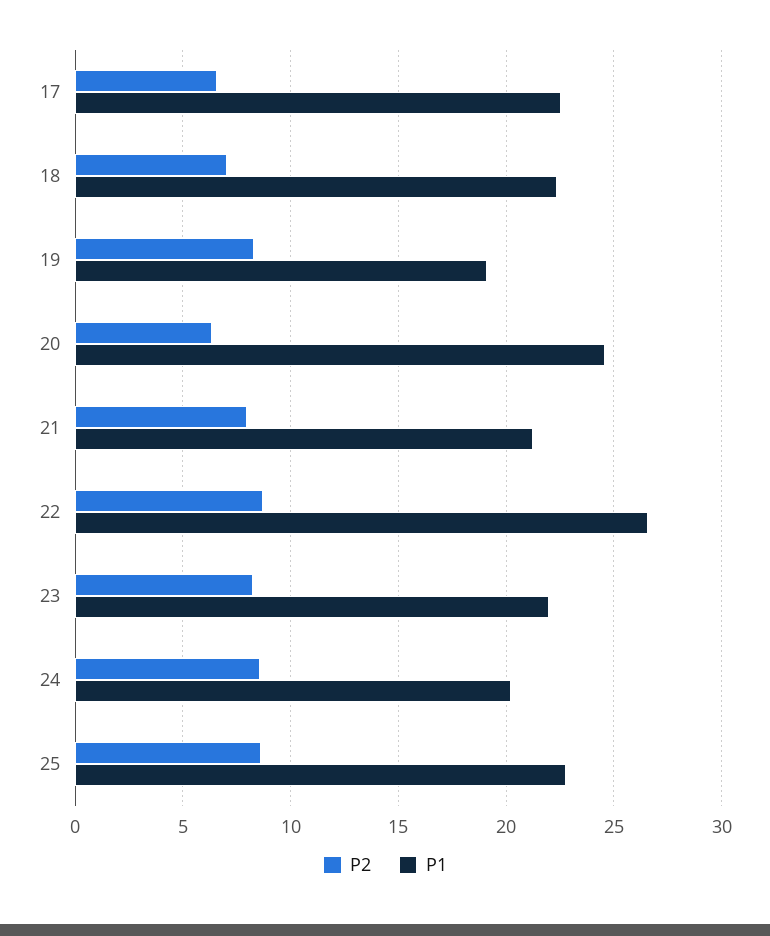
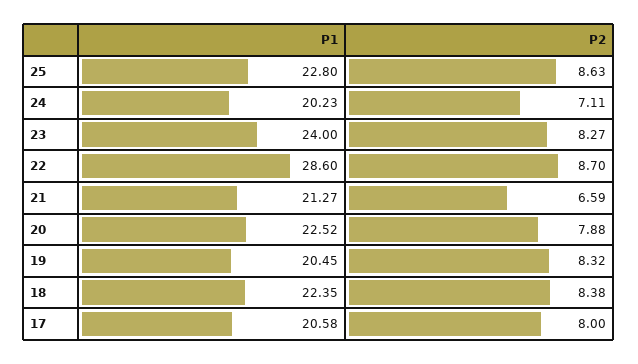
  {
    "P2": {
-     "17": 6.5,
+     "17": 8,
-     "18": 7,
+     "18": 8.38,
      "19": 8.32,
-     "20": 6.5,
+     "20": 7.88,
-     "21": 8,
+     "21": 6.59,
      "22": 8.7,
      "23": 8.27,
-     "24": 8.5,
+     "24": 7.11,
      "25": 8.63
    },
    "P1": {
-     "17": 22.5,
+     "17": 20.58,
      "18": 22.35,
-     "19": 19,
+     "19": 20.45,
-     "20": 24.5,
+     "20": 22.52,
      "21": 21.27,
-     "22": 26.5,
+     "22": 28.6,
-     "23": 22,
+     "23": 24,
      "24": 20.23,
      "25": 22.8
    }
  }

